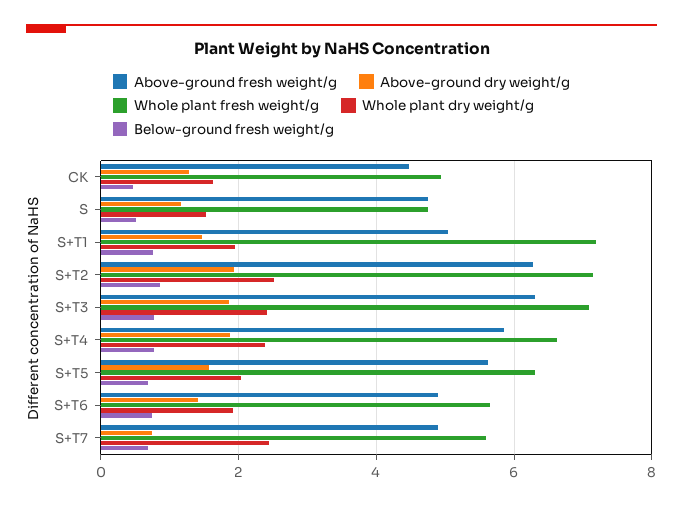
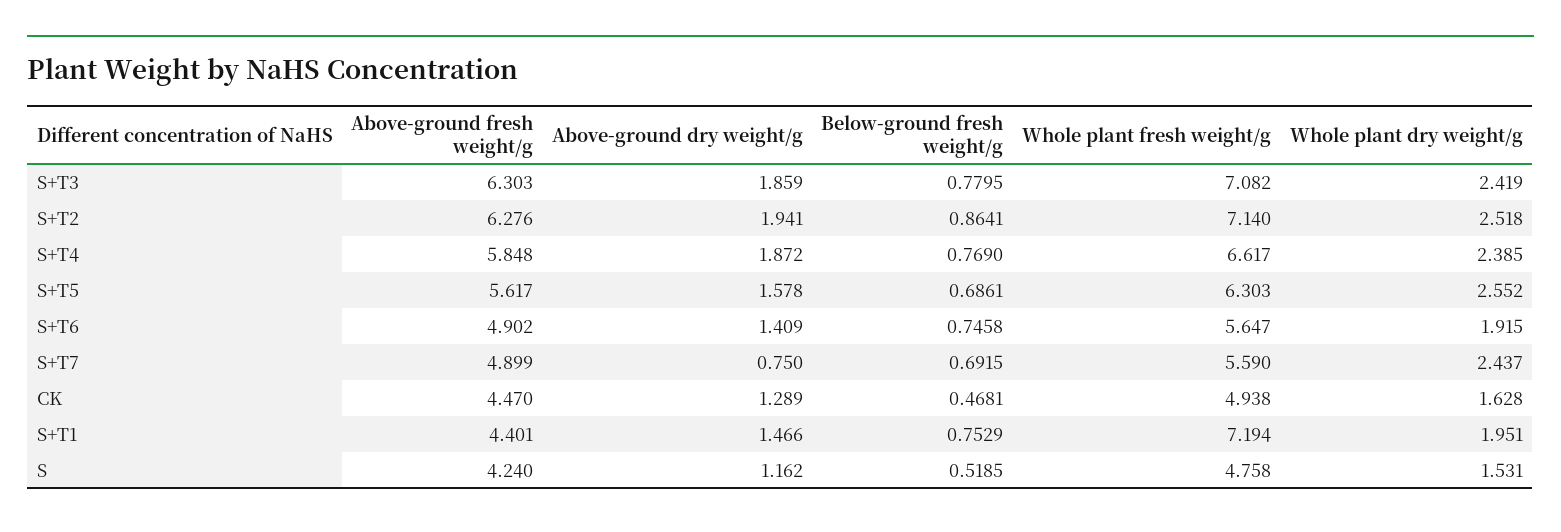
  {
    "Above-ground fresh weight/g": {
      "CK": 4.47,
-     "S": 4.8,
+     "S": 4.24,
-     "S+T1": 5,
+     "S+T1": 4.401,
      "S+T2": 6.276,
      "S+T3": 6.303,
      "S+T4": 5.848,
      "S+T5": 5.617,
      "S+T6": 4.902,
      "S+T7": 4.899
    },
    "Above-ground dry weight/g": {
      "CK": 1.289,
      "S": 1.162,
      "S+T1": 1.466,
      "S+T2": 1.941,
      "S+T3": 1.859,
      "S+T4": 1.872,
      "S+T5": 1.578,
      "S+T6": 1.409,
      "S+T7": 0.75
    },
    "Whole plant fresh weight/g": {
      "CK": 4.938,
      "S": 4.758,
      "S+T1": 7.194,
      "S+T2": 7.14,
      "S+T3": 7.082,
      "S+T4": 6.617,
      "S+T5": 6.303,
      "S+T6": 5.647,
      "S+T7": 5.59
    },
    "Whole plant dry weight/g": {
      "CK": 1.628,
      "S": 1.531,
      "S+T1": 1.951,
      "S+T2": 2.518,
      "S+T3": 2.419,
      "S+T4": 2.385,
-     "S+T5": 2,
+     "S+T5": 2.552,
      "S+T6": 1.915,
      "S+T7": 2.437
    },
    "Below-ground fresh weight/g": {
      "CK": 0.4681,
      "S": 0.5185,
      "S+T1": 0.7529,
      "S+T2": 0.8641,
      "S+T3": 0.7795,
      "S+T4": 0.769,
      "S+T5": 0.6861,
      "S+T6": 0.7458,
      "S+T7": 0.6915
    }
  }

